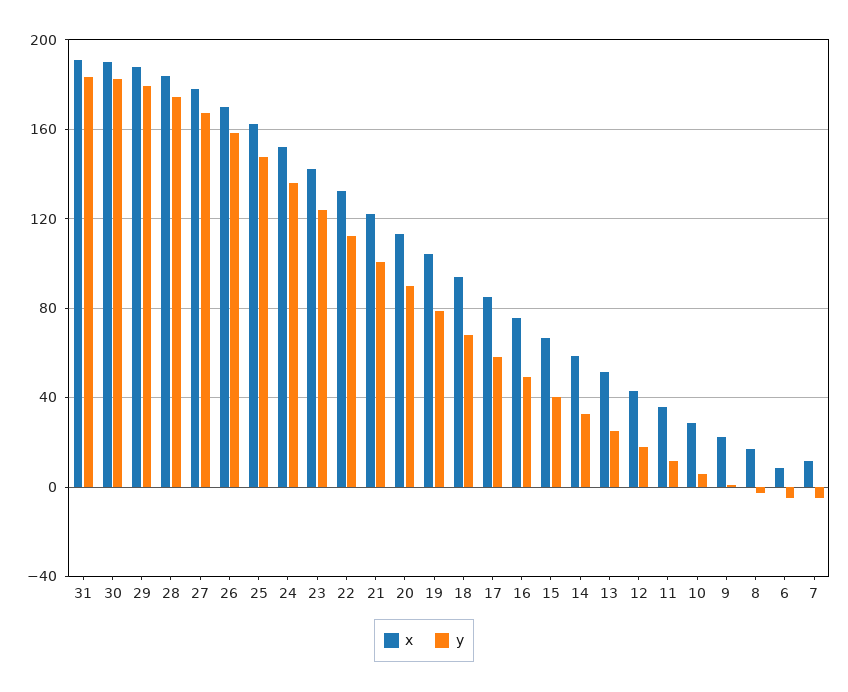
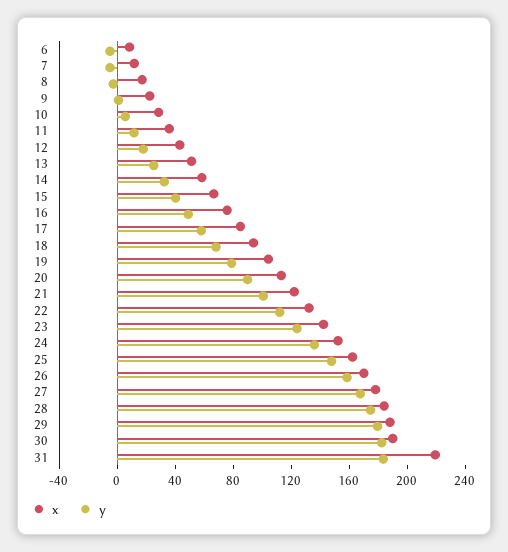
  {
    "x": {
-     "31": 190,
+     "31": 220,
      "30": 190,
      "29": 190,
      "28": 185,
      "27": 180,
      "26": 170,
      "25": 160,
      "24": 150,
      "23": 140,
      "22": 130,
      "21": 120,
      "20": 115,
      "19": 105,
      "18": 95,
      "17": 85,
      "16": 75,
      "15": 65,
      "14": 60,
      "13": 50,
      "12": 45,
      "11": 35,
      "10": 30,
      "9": 25,
      "8": 15,
      "6": 10,
      "7": 10
    },
    "y": {
      "31": 185,
      "30": 180,
      "29": 180,
      "28": 175,
      "27": 170,
      "26": 160,
      "25": 150,
      "24": 135,
      "23": 125,
      "22": 110,
      "21": 100,
      "20": 90,
      "19": 80,
      "18": 70,
      "17": 60,
      "16": 50,
      "15": 40,
      "14": 35,
      "13": 25,
      "12": 20,
      "11": 10,
      "10": 5,
      "9": 0,
      "8": -5,
      "6": -5,
      "7": -5
    }
  }

